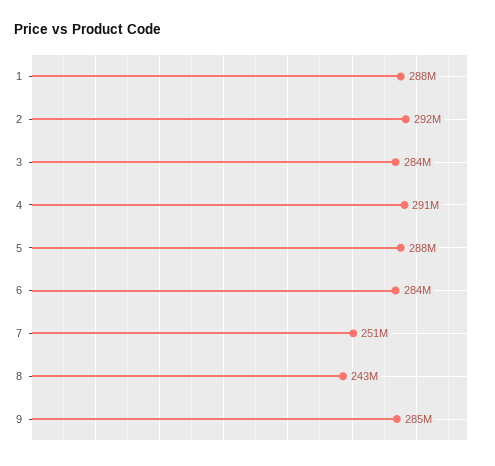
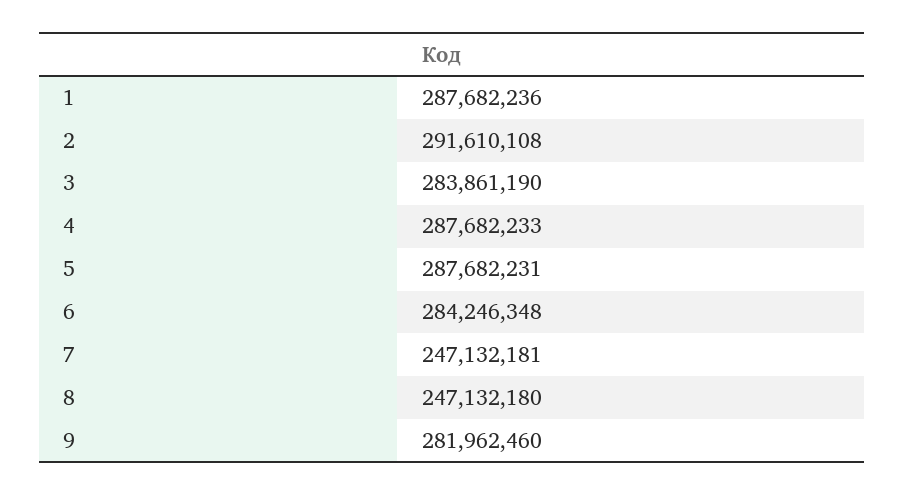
  {
    "1": 287682236,
    "2": 291610108,
    "3": 283861190,
-   "4": 291000000,
+   "4": 287682233,
    "5": 287682231,
    "6": 284246348,
-   "7": 251000000,
+   "7": 247132181,
-   "8": 243000000,
+   "8": 247132180,
-   "9": 285000000
+   "9": 281962460
  }

